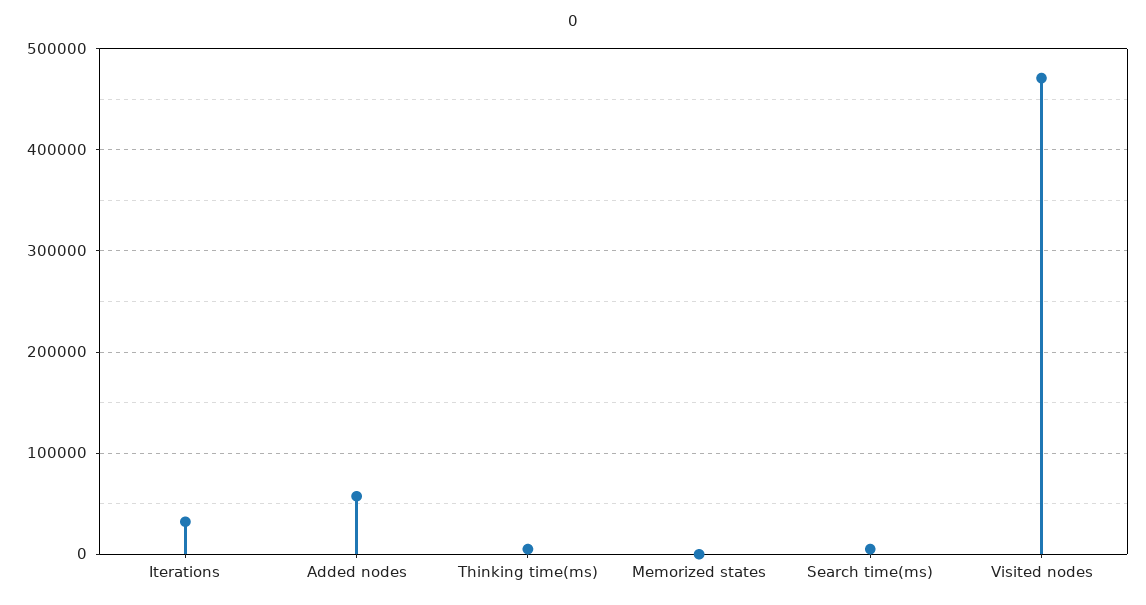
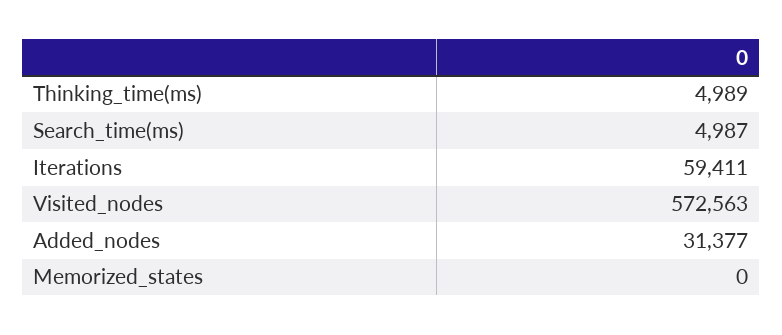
  {
-   "Iterations": 30000,
+   "Iterations": 59411,
-   "Added nodes": 60000,
+   "Added nodes": 31377,
    "Thinking time(ms)": 4989,
    "Memorized states": 0,
    "Search time(ms)": 4987,
-   "Visited nodes": 470000
+   "Visited nodes": 572563
  }

